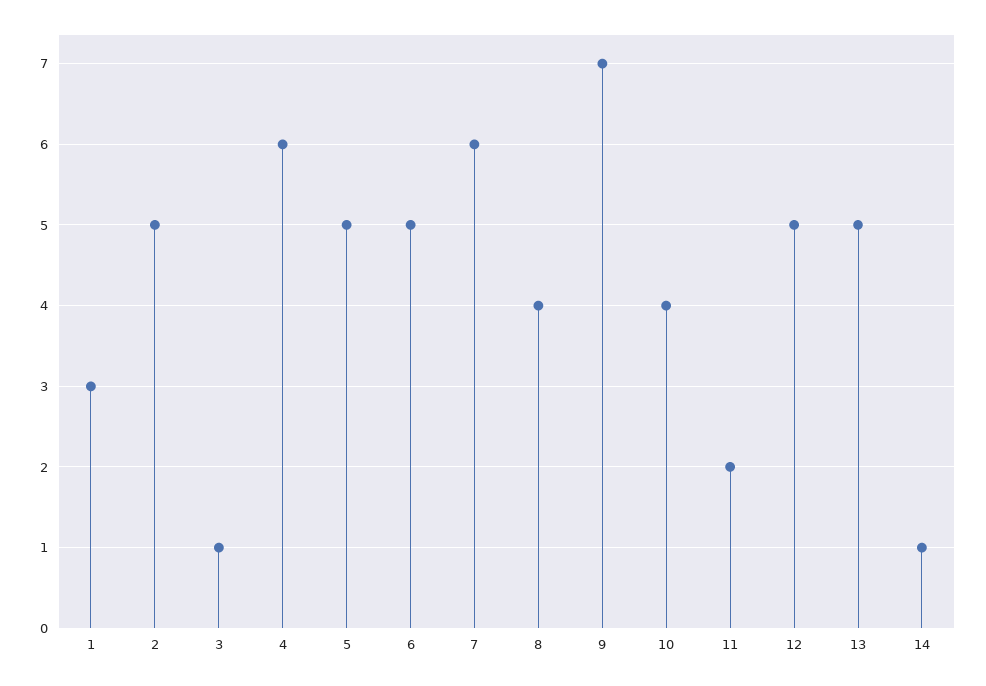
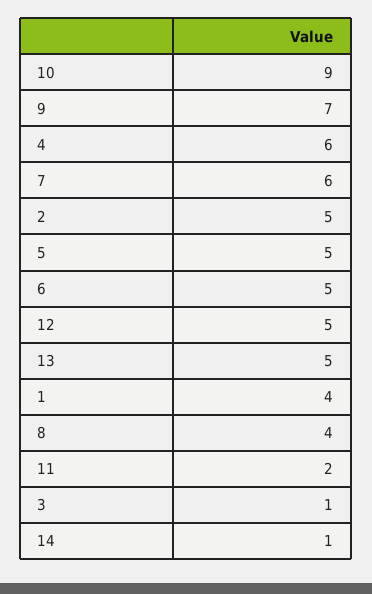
  {
-   "1": 3,
+   "1": 4,
    "2": 5,
    "3": 1,
    "4": 6,
    "5": 5,
    "6": 5,
    "7": 6,
    "8": 4,
    "9": 7,
-   "10": 4,
+   "10": 9,
    "11": 2,
    "12": 5,
    "13": 5,
    "14": 1
  }

